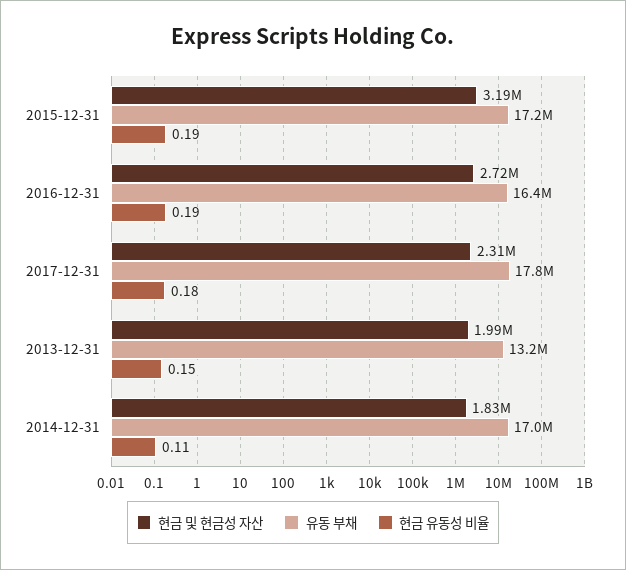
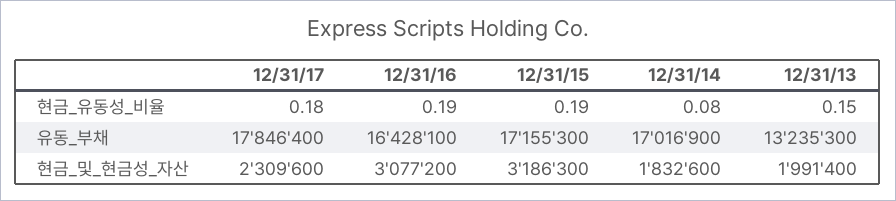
  {
    "현금 및 현금성 자산": {
      "2015-12-31": 3186300,
-     "2016-12-31": 2720000,
+     "2016-12-31": 3077200,
      "2017-12-31": 2309600,
      "2013-12-31": 1991400,
      "2014-12-31": 1832600
    },
    "유동 부채": {
      "2015-12-31": 17155300,
      "2016-12-31": 16428100,
      "2017-12-31": 17846400,
      "2013-12-31": 13235300,
      "2014-12-31": 17016900
    },
    "현금 유동성 비율": {
      "2015-12-31": 0.19,
      "2016-12-31": 0.19,
      "2017-12-31": 0.18,
      "2013-12-31": 0.15,
-     "2014-12-31": 0.11
+     "2014-12-31": 0.08
    }
  }

